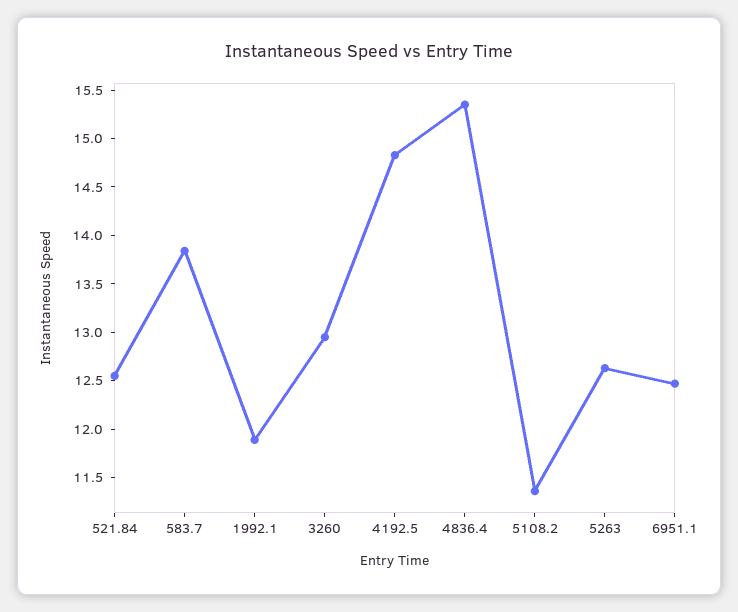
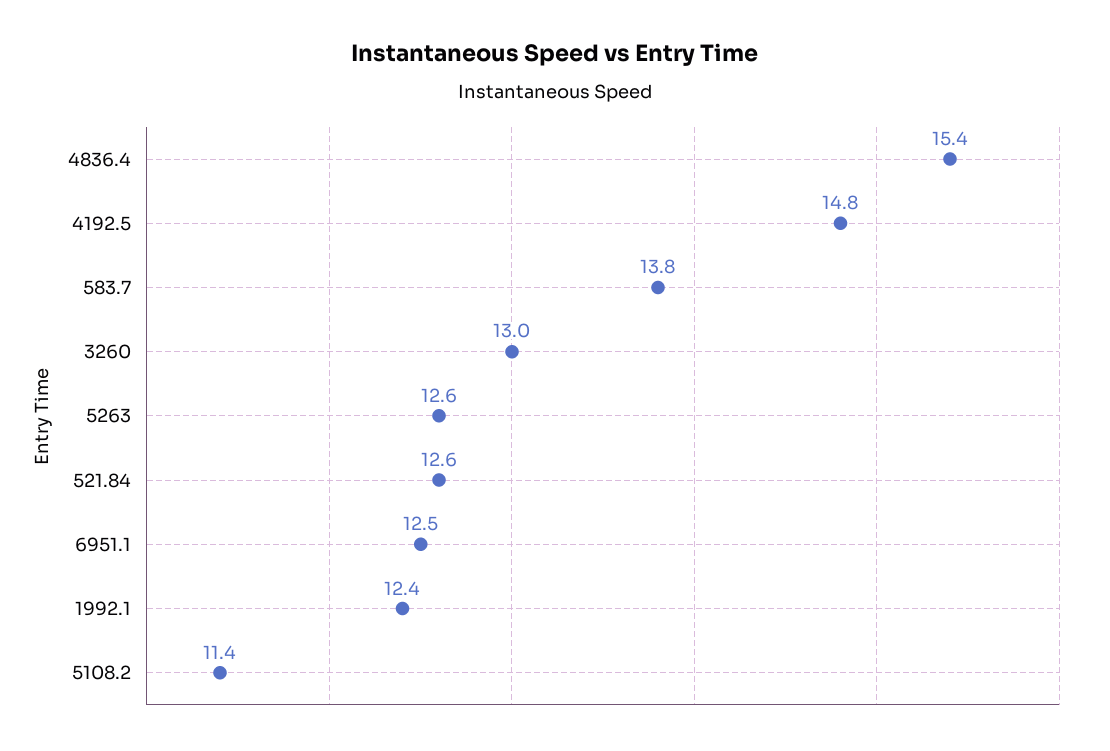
  {
    "521.84": 12.6,
    "583.7": 13.8,
-   "1992.1": 11.9,
+   "1992.1": 12.4,
    "3260": 13,
    "4192.5": 14.8,
    "4836.4": 15.4,
    "5108.2": 11.4,
    "5263": 12.6,
    "6951.1": 12.5
  }

